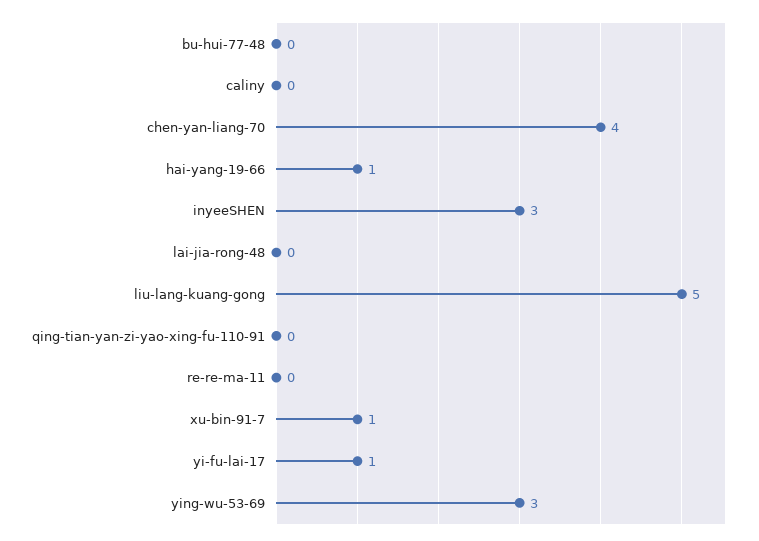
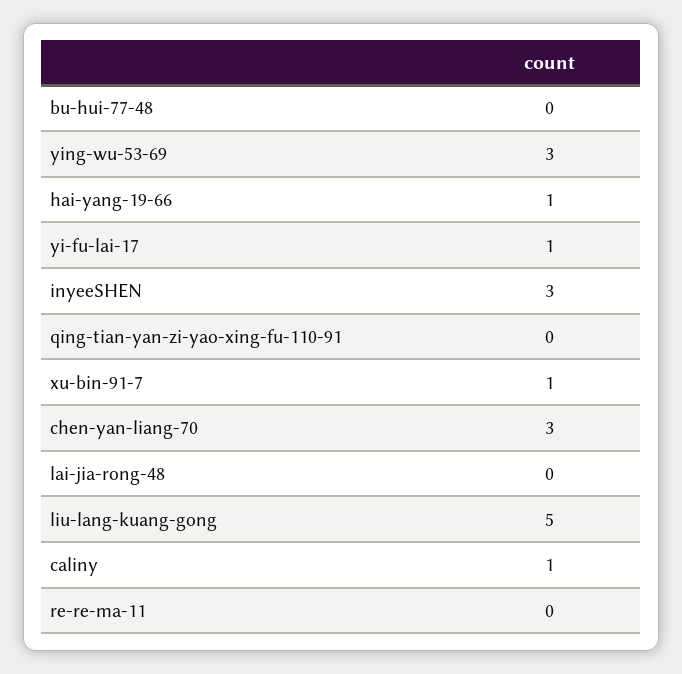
  {
    "bu-hui-77-48": 0,
-   "caliny": 0,
+   "caliny": 1,
-   "chen-yan-liang-70": 4,
+   "chen-yan-liang-70": 3,
    "hai-yang-19-66": 1,
    "inyeeSHEN": 3,
    "lai-jia-rong-48": 0,
    "liu-lang-kuang-gong": 5,
    "qing-tian-yan-zi-yao-xing-fu-110-91": 0,
    "re-re-ma-11": 0,
    "xu-bin-91-7": 1,
    "yi-fu-lai-17": 1,
    "ying-wu-53-69": 3
  }

